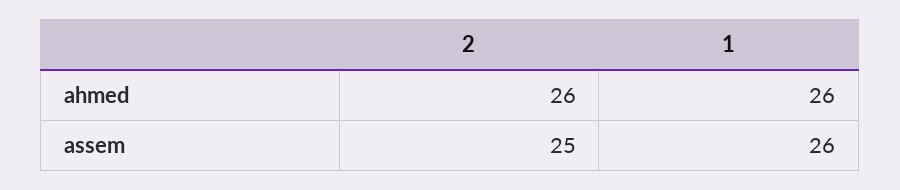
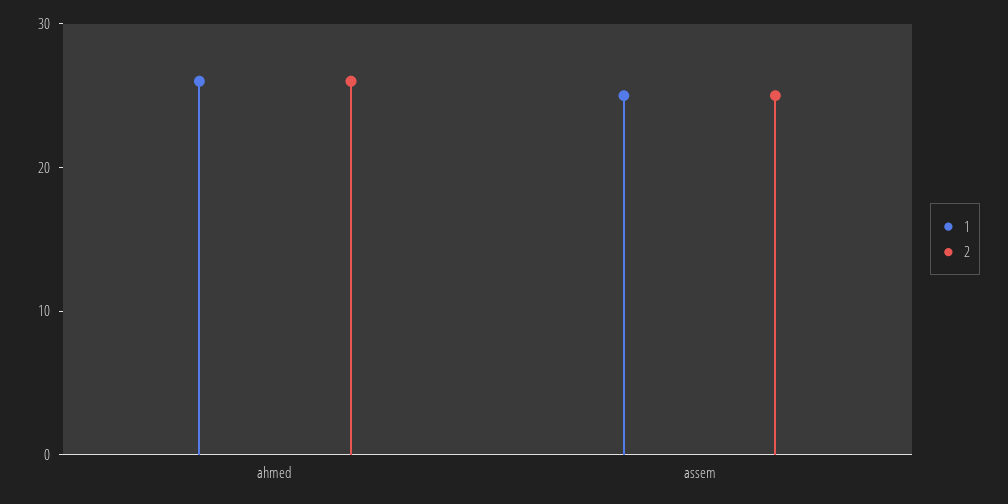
  {
    "2": {
      "ahmed": 26,
      "assem": 25
    },
    "1": {
      "ahmed": 26,
-     "assem": 26
+     "assem": 25
    }
  }

